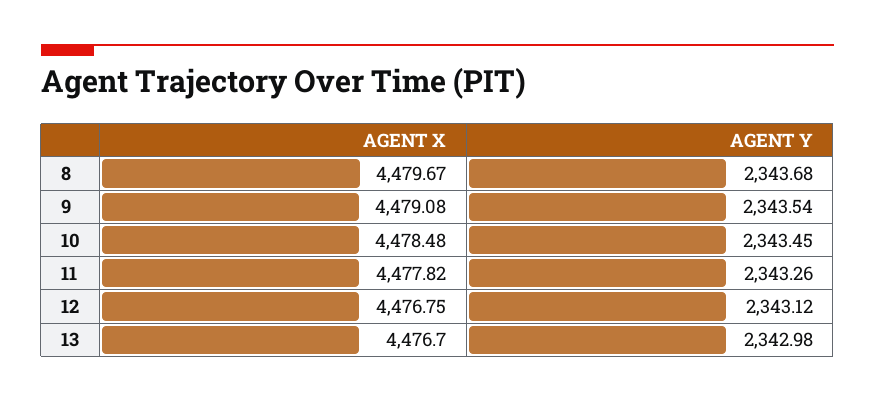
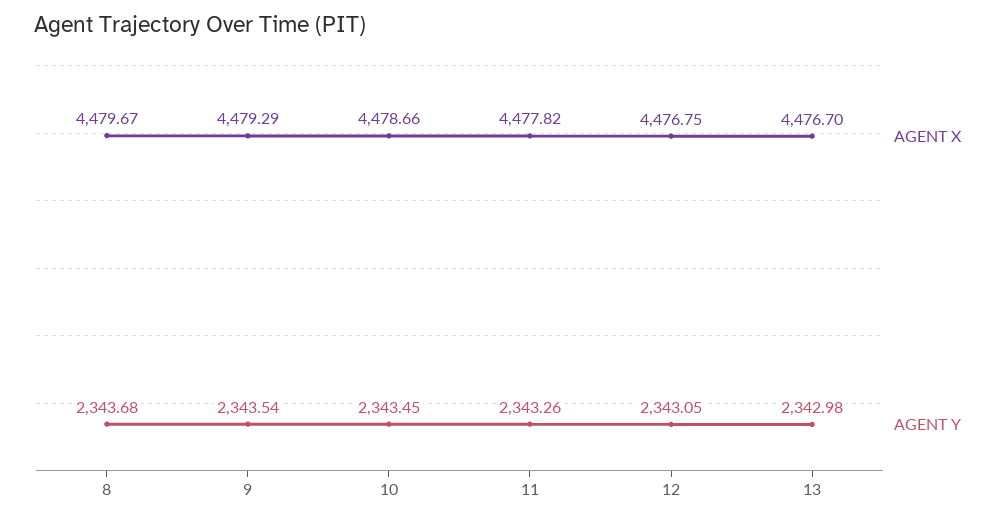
  {
    "AGENT X": {
      "8": 4479.67,
-     "9": 4479.08,
+     "9": 4479.29,
-     "10": 4478.48,
+     "10": 4478.66,
      "11": 4477.82,
      "12": 4476.75,
      "13": 4476.7
    },
    "AGENT Y": {
      "8": 2343.68,
      "9": 2343.54,
      "10": 2343.45,
      "11": 2343.26,
-     "12": 2343.12,
+     "12": 2343.05,
      "13": 2342.98
    }
  }

